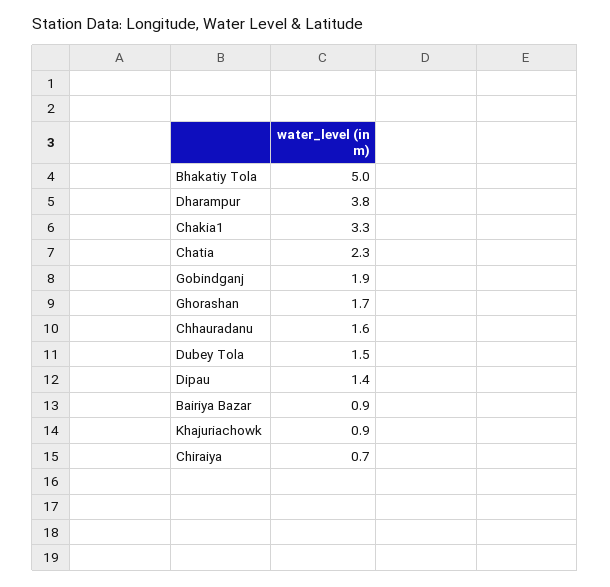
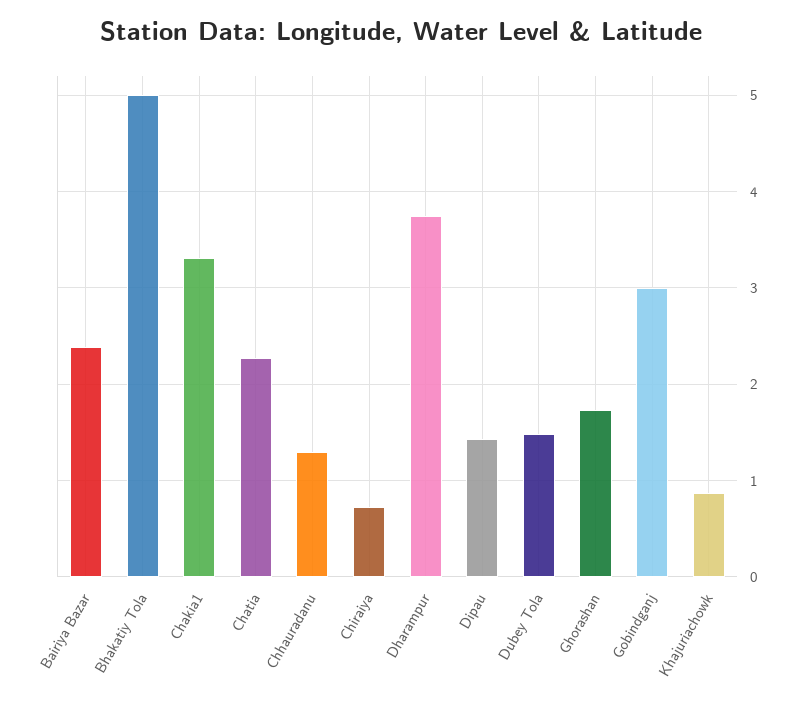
  {
    "Bhakatiy Tola": 5,
    "Dharampur": 3.8,
    "Chakia1": 3.3,
    "Chatia": 2.3,
-   "Gobindganj": 1.9,
+   "Gobindganj": 3,
    "Ghorashan": 1.7,
-   "Chhauradanu": 1.6,
+   "Chhauradanu": 1.3,
    "Dubey Tola": 1.5,
    "Dipau": 1.4,
-   "Bairiya Bazar": 0.9,
+   "Bairiya Bazar": 2.4,
    "Khajuriachowk": 0.9,
    "Chiraiya": 0.7
  }

